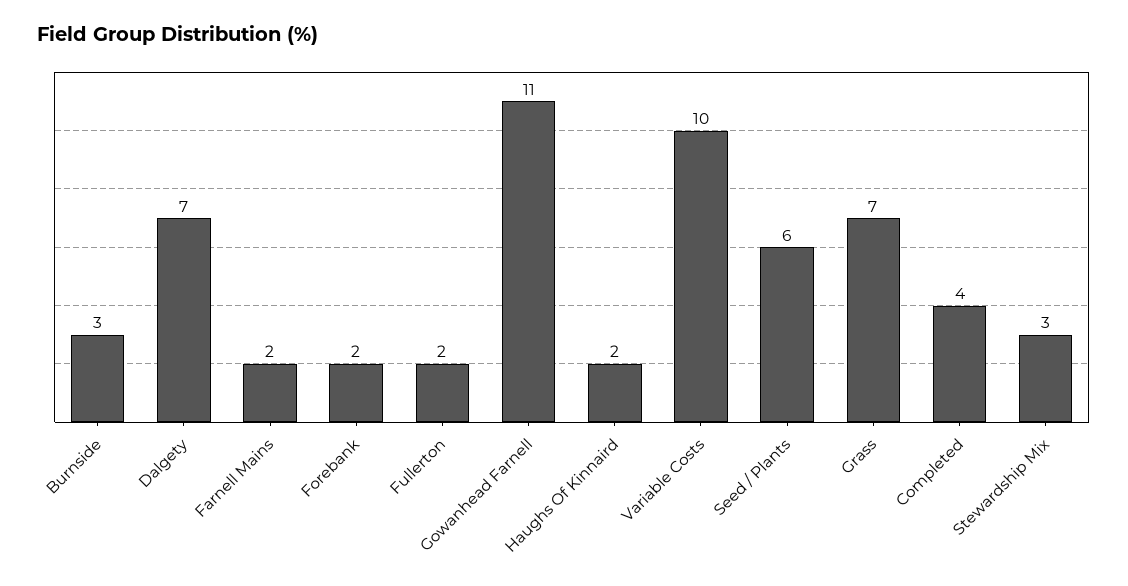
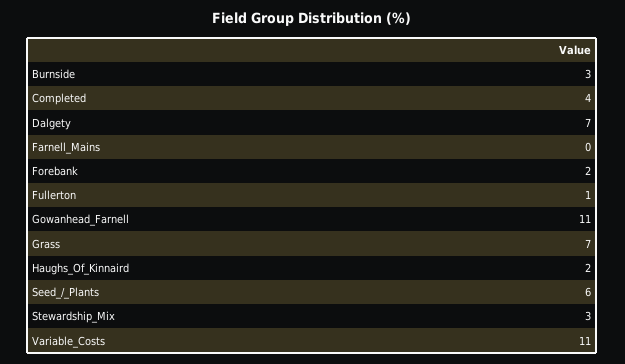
  {
    "Burnside": 3,
    "Dalgety": 7,
-   "Farnell Mains": 2,
+   "Farnell Mains": 0,
    "Forebank": 2,
-   "Fullerton": 2,
+   "Fullerton": 1,
    "Gowanhead Farnell": 11,
    "Haughs Of Kinnaird": 2,
-   "Variable Costs": 10,
+   "Variable Costs": 11,
    "Seed / Plants": 6,
    "Grass": 7,
    "Completed": 4,
    "Stewardship Mix": 3
  }

